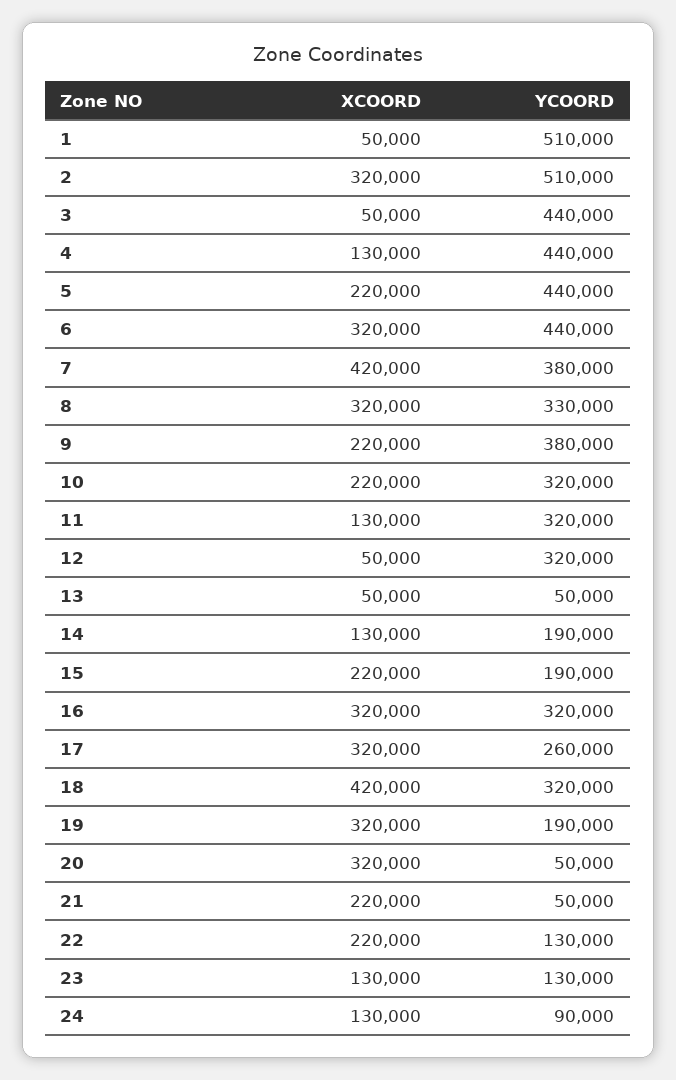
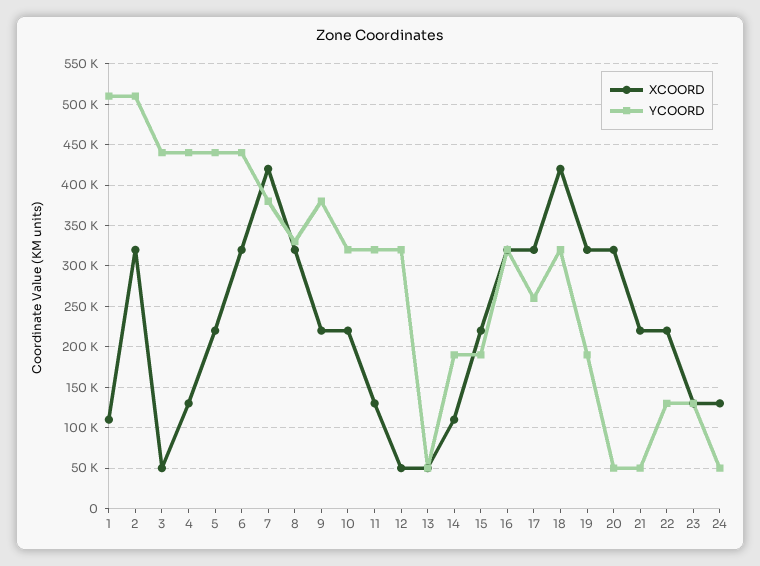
  {
    "XCOORD": {
-     "1": 50000,
+     "1": 110000,
      "2": 320000,
      "3": 50000,
      "4": 130000,
      "5": 220000,
      "6": 320000,
      "7": 420000,
      "8": 320000,
      "9": 220000,
      "10": 220000,
      "11": 130000,
      "12": 50000,
      "13": 50000,
-     "14": 130000,
+     "14": 110000,
      "15": 220000,
      "16": 320000,
      "17": 320000,
      "18": 420000,
      "19": 320000,
      "20": 320000,
      "21": 220000,
      "22": 220000,
      "23": 130000,
      "24": 130000
    },
    "YCOORD": {
      "1": 510000,
      "2": 510000,
      "3": 440000,
      "4": 440000,
      "5": 440000,
      "6": 440000,
      "7": 380000,
      "8": 330000,
      "9": 380000,
      "10": 320000,
      "11": 320000,
      "12": 320000,
      "13": 50000,
      "14": 190000,
      "15": 190000,
      "16": 320000,
      "17": 260000,
      "18": 320000,
      "19": 190000,
      "20": 50000,
      "21": 50000,
      "22": 130000,
      "23": 130000,
-     "24": 90000
+     "24": 50000
    }
  }

